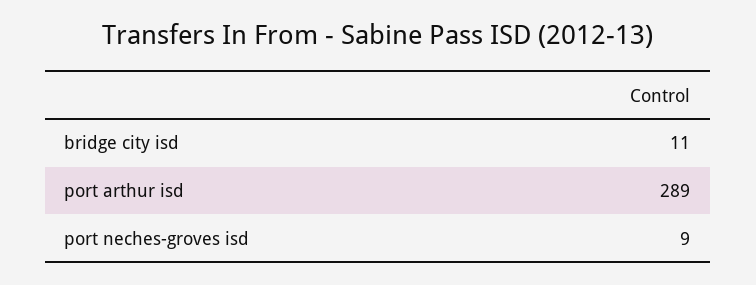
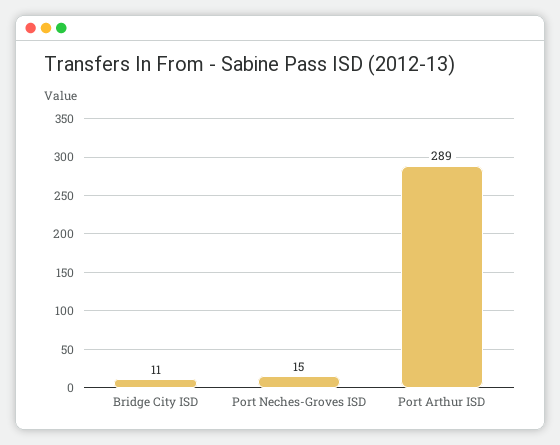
  {
    "bridge city isd": 11,
    "port arthur isd": 289,
-   "port neches-groves isd": 9
+   "port neches-groves isd": 15
  }

